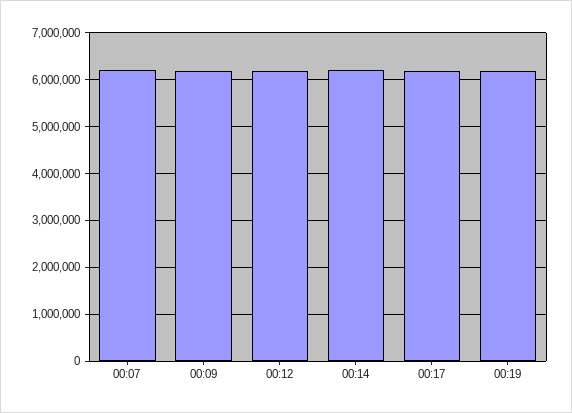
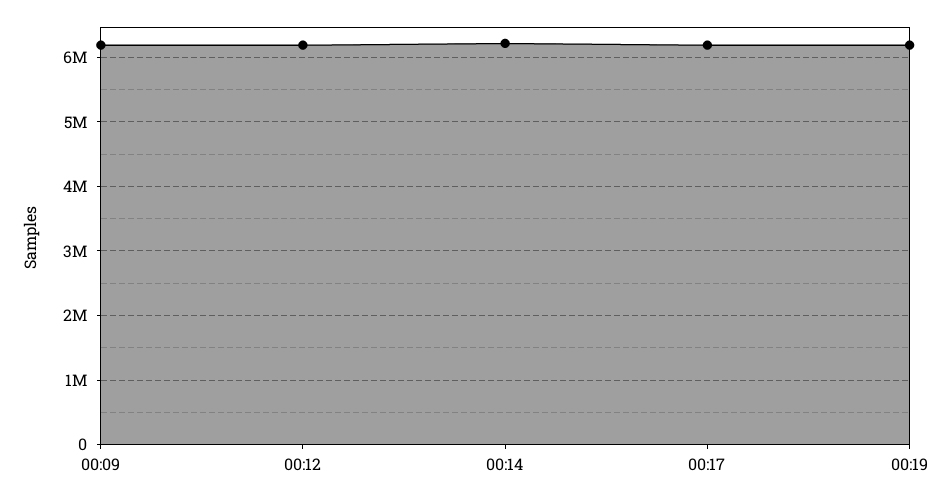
  {
-   "00:07": 6200000,
    "00:09": 6200000,
    "00:12": 6200000,
    "00:14": 6200000,
    "00:17": 6200000,
    "00:19": 6200000
  }

